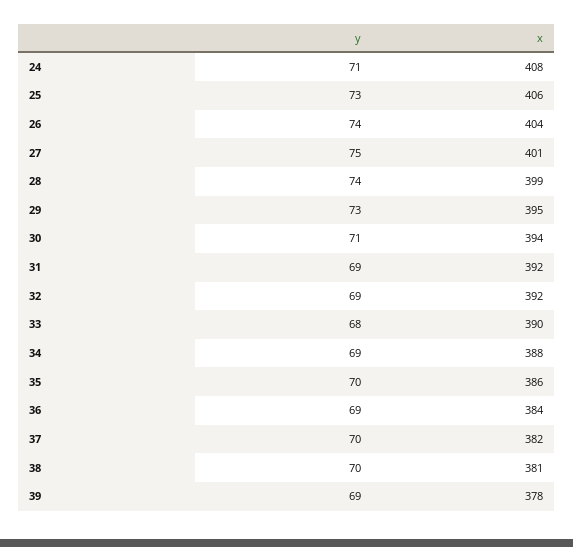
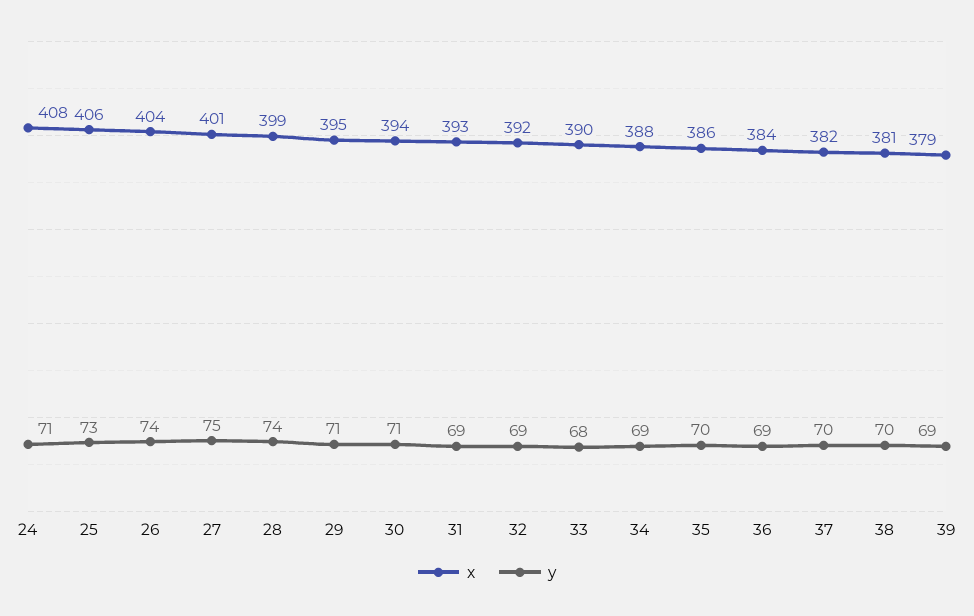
  {
    "y": {
      "24": 71,
      "25": 73,
      "26": 74,
      "27": 75,
      "28": 74,
-     "29": 73,
+     "29": 71,
      "30": 71,
      "31": 69,
      "32": 69,
      "33": 68,
      "34": 69,
      "35": 70,
      "36": 69,
      "37": 70,
      "38": 70,
      "39": 69
    },
    "x": {
      "24": 408,
      "25": 406,
      "26": 404,
      "27": 401,
      "28": 399,
      "29": 395,
      "30": 394,
-     "31": 392,
+     "31": 393,
      "32": 392,
      "33": 390,
      "34": 388,
      "35": 386,
      "36": 384,
      "37": 382,
      "38": 381,
-     "39": 378
+     "39": 379
    }
  }

